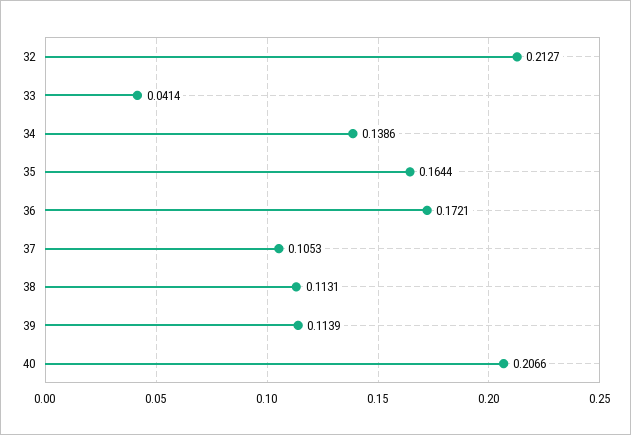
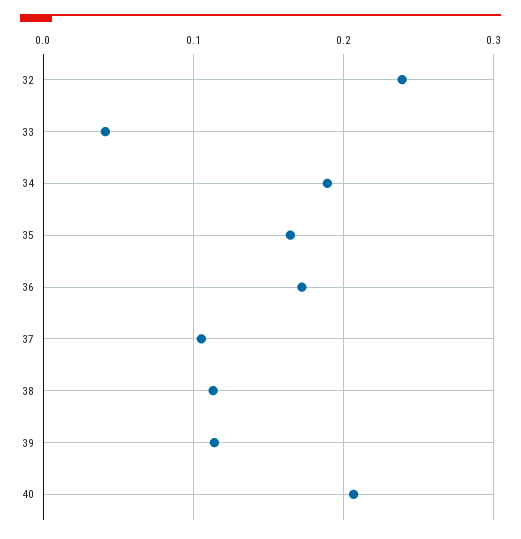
  {
-   "32": 0.2127,
+   "32": 0.24,
    "33": 0.0414,
-   "34": 0.1386,
+   "34": 0.19,
    "35": 0.1644,
    "36": 0.1721,
    "37": 0.1053,
    "38": 0.1131,
    "39": 0.1139,
    "40": 0.2066
  }

